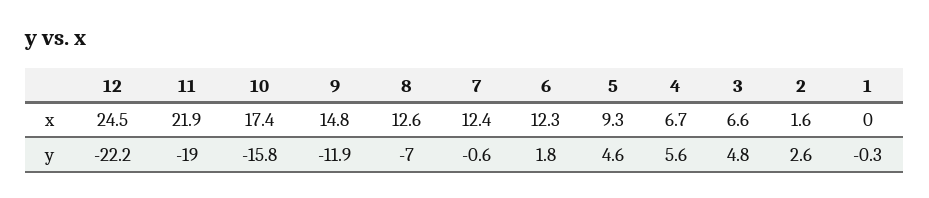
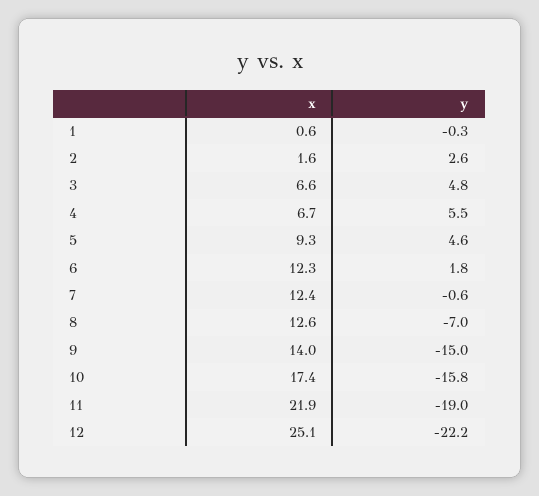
  {
    "12": {
-     "x": 24.5,
+     "x": 25.1,
      "y": -22.2
    },
    "11": {
      "x": 21.9,
      "y": -19
    },
    "10": {
      "x": 17.4,
      "y": -15.8
    },
    "9": {
-     "x": 14.8,
+     "x": 14,
-     "y": -11.9
+     "y": -15
    },
    "8": {
      "x": 12.6,
      "y": -7
    },
    "7": {
      "x": 12.4,
      "y": -0.6
    },
    "6": {
      "x": 12.3,
      "y": 1.8
    },
    "5": {
      "x": 9.3,
      "y": 4.6
    },
    "4": {
      "x": 6.7,
-     "y": 5.6
+     "y": 5.5
    },
    "3": {
      "x": 6.6,
      "y": 4.8
    },
    "2": {
      "x": 1.6,
      "y": 2.6
    },
    "1": {
-     "x": 0,
+     "x": 0.6,
      "y": -0.3
    }
  }

